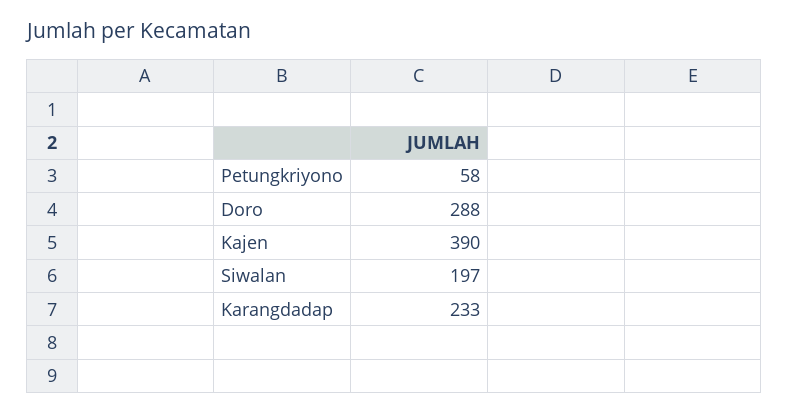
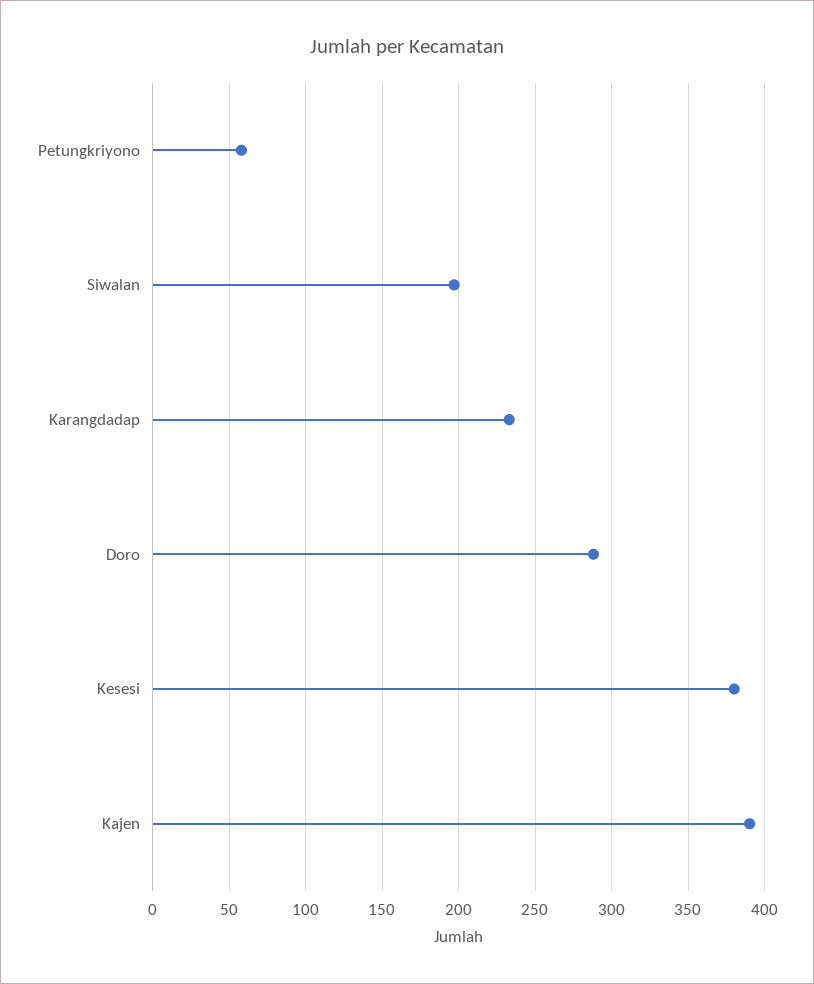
  {
    "Petungkriyono": 58,
    "Doro": 288,
    "Kajen": 390,
    "Siwalan": 197,
-   "Karangdadap": 233
+   "Karangdadap": 233,
+   "Kesesi": 380
  }

